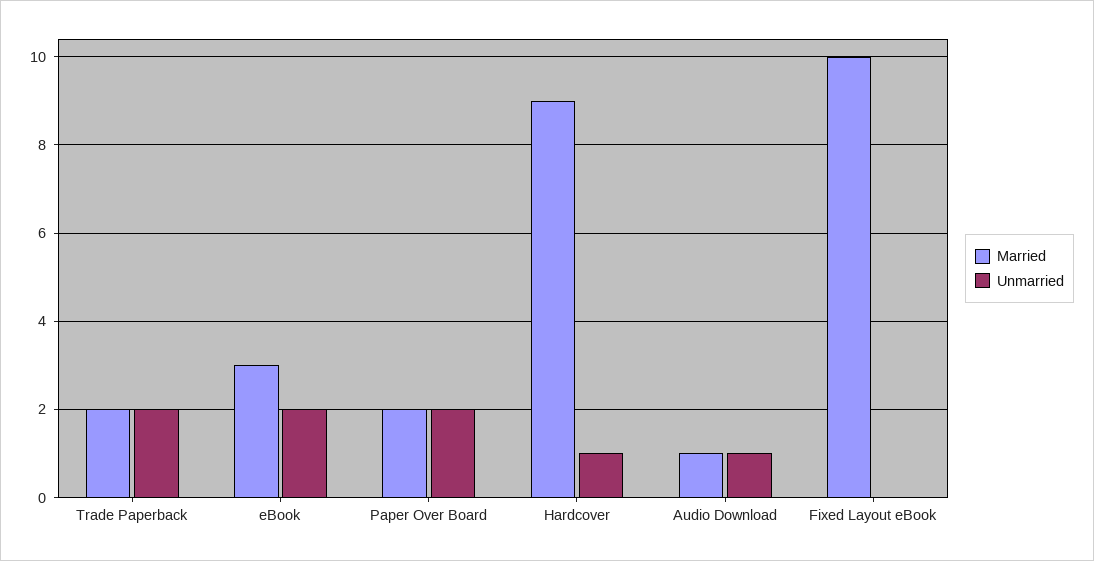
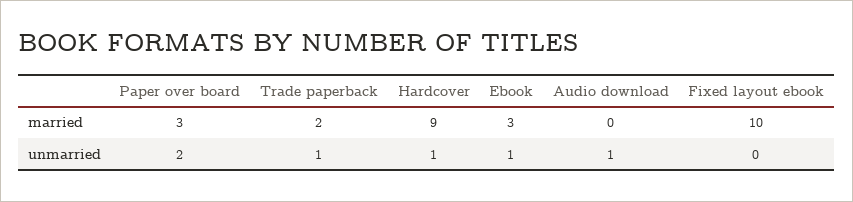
  {
    "Married": {
      "Trade Paperback": 2,
      "eBook": 3,
-     "Paper Over Board": 2,
+     "Paper Over Board": 3,
      "Hardcover": 9,
-     "Audio Download": 1,
+     "Audio Download": 0,
      "Fixed Layout eBook": 10
    },
    "Unmarried": {
-     "Trade Paperback": 2,
+     "Trade Paperback": 1,
-     "eBook": 2,
+     "eBook": 1,
      "Paper Over Board": 2,
      "Hardcover": 1,
      "Audio Download": 1,
      "Fixed Layout eBook": 0
    }
  }

